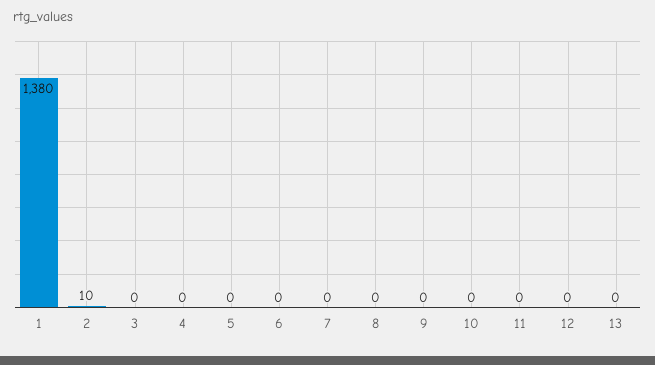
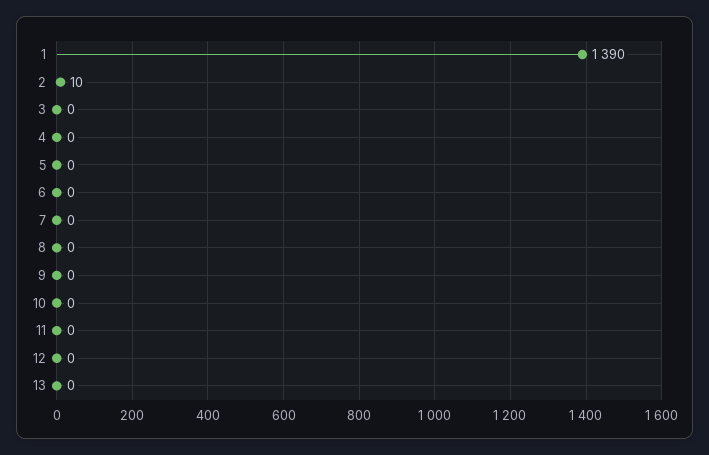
  {
-   "1": 1380,
+   "1": 1390,
    "2": 10,
    "3": 0,
    "4": 0,
    "5": 0,
    "6": 0,
    "7": 0,
    "8": 0,
    "9": 0,
    "10": 0,
    "11": 0,
    "12": 0,
    "13": 0
  }

